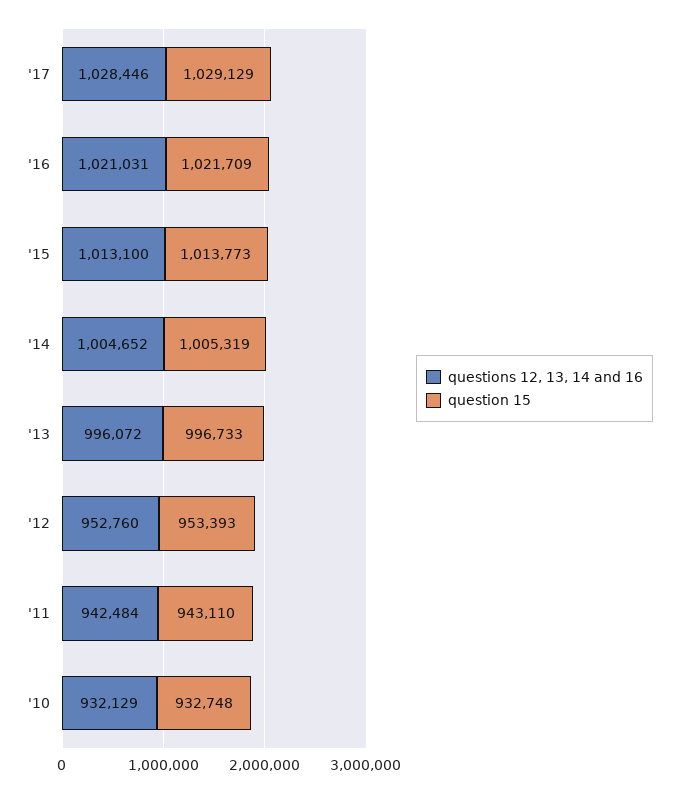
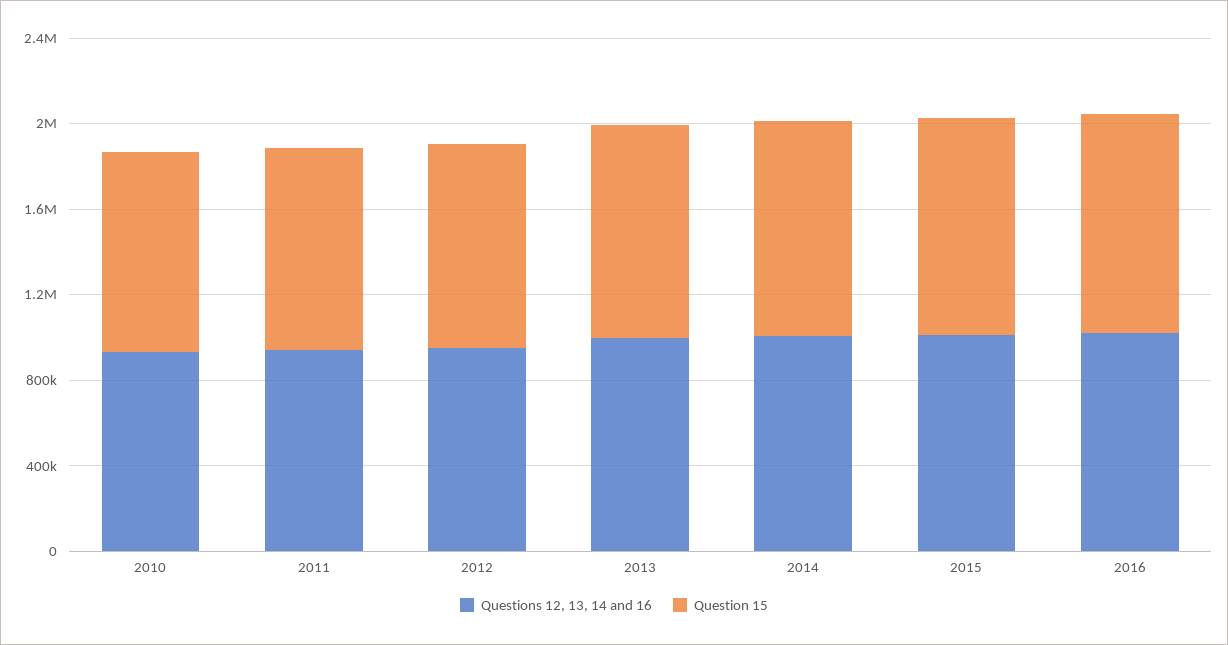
  {
    "questions 12, 13, 14 and 16": {
-     "'17": 1028446,
      "'16": 1021031,
      "'15": 1013100,
      "'14": 1004652,
      "'13": 996072,
      "'12": 952760,
      "'11": 942484,
      "'10": 932129
    },
    "question 15": {
-     "'17": 1029129,
      "'16": 1021709,
      "'15": 1013773,
      "'14": 1005319,
      "'13": 996733,
      "'12": 953393,
      "'11": 943110,
      "'10": 932748
    }
  }

